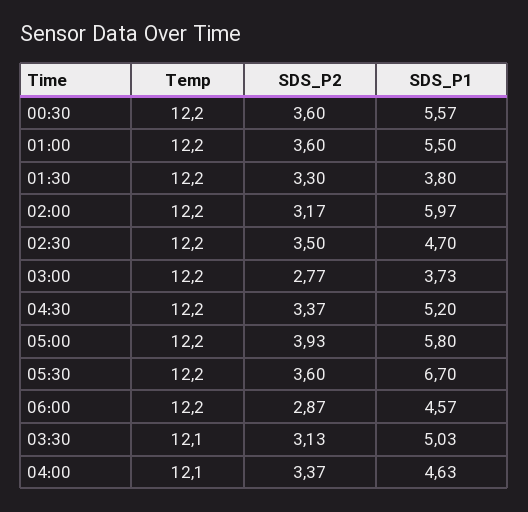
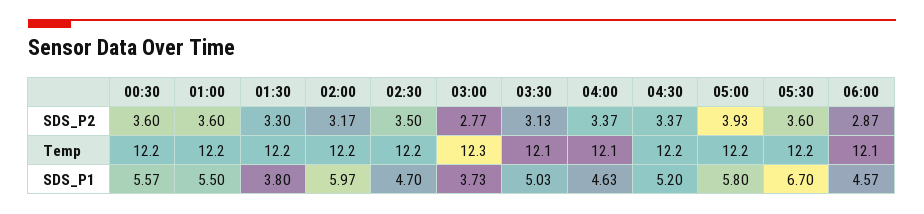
  {
    "Temp": {
      "00:30": 12.2,
      "01:00": 12.2,
      "01:30": 12.2,
      "02:00": 12.2,
      "02:30": 12.2,
-     "03:00": 12.2,
+     "03:00": 12.3,
      "04:30": 12.2,
      "05:00": 12.2,
      "05:30": 12.2,
-     "06:00": 12.2,
+     "06:00": 12.1,
      "03:30": 12.1,
      "04:00": 12.1
    },
    "SDS_P2": {
      "00:30": 3.6,
      "01:00": 3.6,
      "01:30": 3.3,
      "02:00": 3.17,
      "02:30": 3.5,
      "03:00": 2.77,
      "04:30": 3.37,
      "05:00": 3.93,
      "05:30": 3.6,
      "06:00": 2.87,
      "03:30": 3.13,
      "04:00": 3.37
    },
    "SDS_P1": {
      "00:30": 5.57,
      "01:00": 5.5,
      "01:30": 3.8,
      "02:00": 5.97,
      "02:30": 4.7,
      "03:00": 3.73,
      "04:30": 5.2,
      "05:00": 5.8,
      "05:30": 6.7,
      "06:00": 4.57,
      "03:30": 5.03,
      "04:00": 4.63
    }
  }

